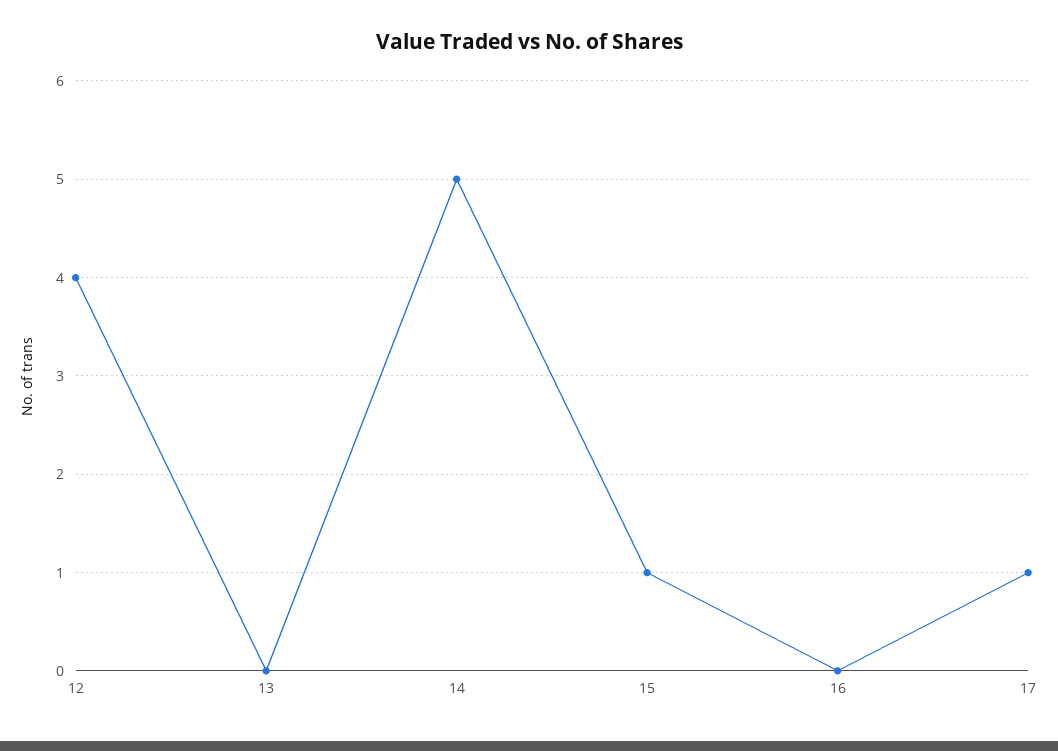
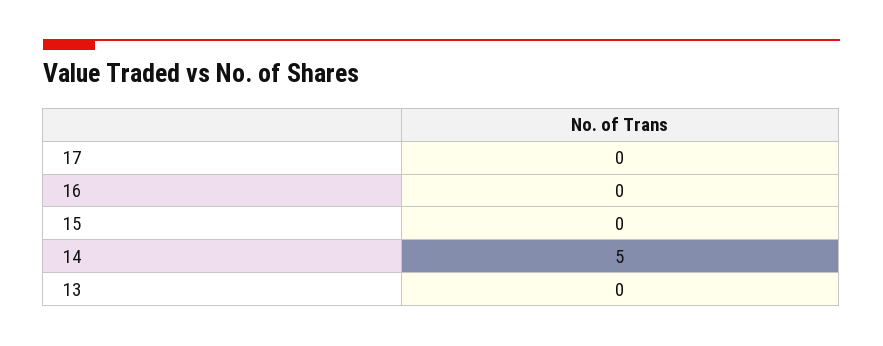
  {
-   "12": 4,
    "13": 0,
    "14": 5,
-   "15": 1,
+   "15": 0,
    "16": 0,
-   "17": 1
+   "17": 0
  }

